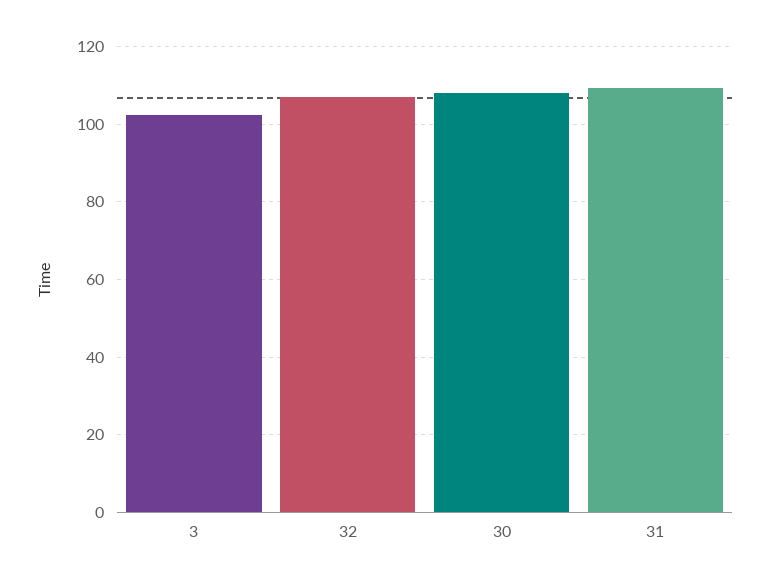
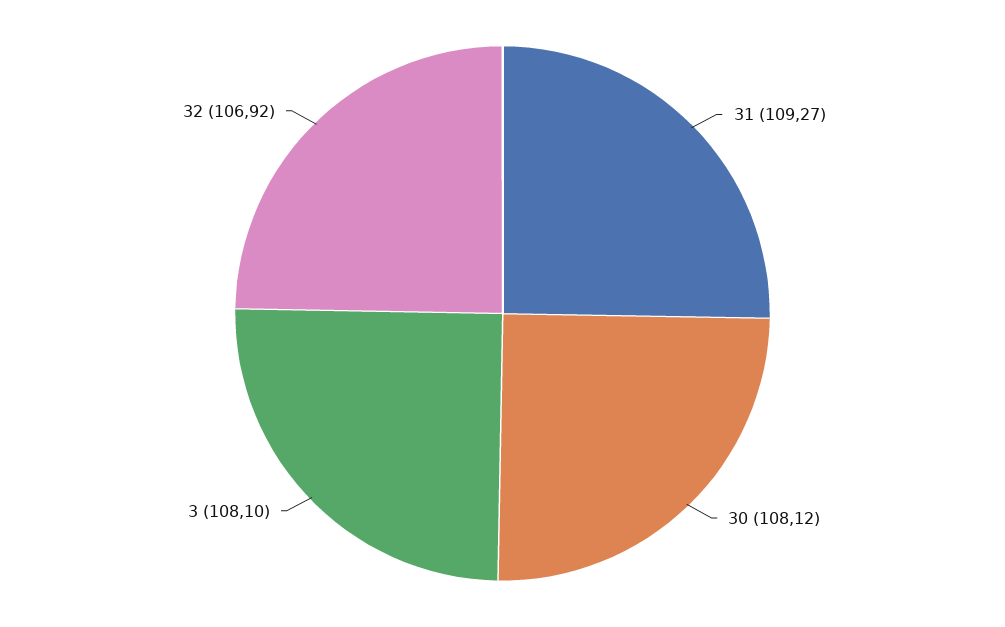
  {
-   "3": 102,
+   "3": 108.1,
    "32": 106.92,
    "30": 108.12,
    "31": 109.27
  }

